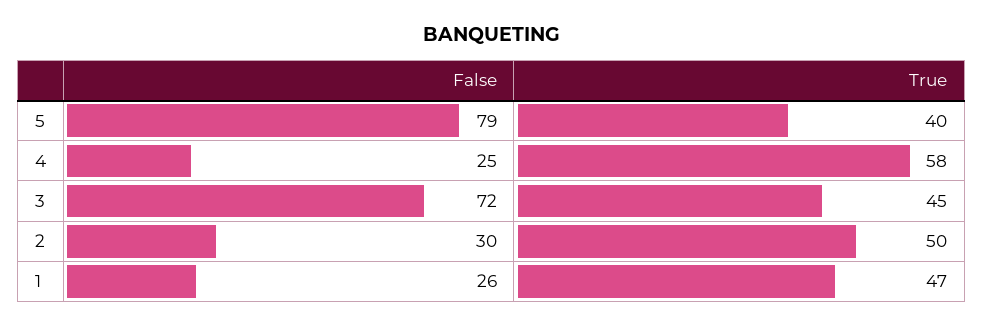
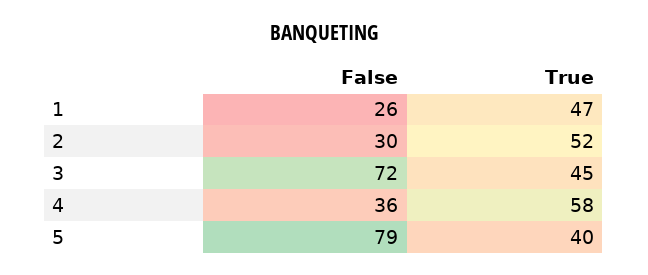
  {
    "False": {
      "5": 79,
-     "4": 25,
+     "4": 36,
      "3": 72,
      "2": 30,
      "1": 26
    },
    "True": {
      "5": 40,
      "4": 58,
      "3": 45,
-     "2": 50,
+     "2": 52,
      "1": 47
    }
  }

